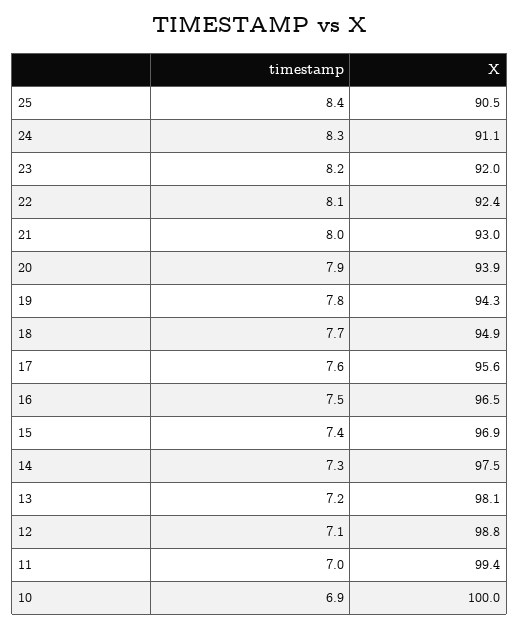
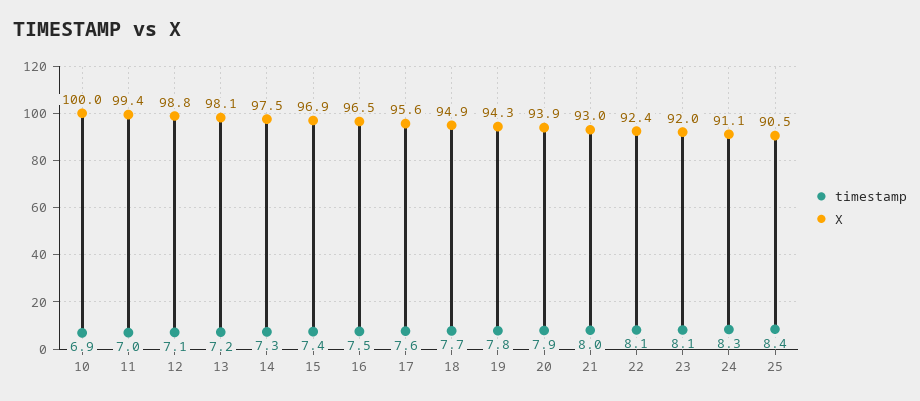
  {
    "timestamp": {
      "25": 8.4,
      "24": 8.3,
-     "23": 8.2,
+     "23": 8.1,
      "22": 8.1,
      "21": 8,
      "20": 7.9,
      "19": 7.8,
      "18": 7.7,
      "17": 7.6,
      "16": 7.5,
      "15": 7.4,
      "14": 7.3,
      "13": 7.2,
      "12": 7.1,
      "11": 7,
      "10": 6.9
    },
    "X": {
      "25": 90.5,
      "24": 91.1,
      "23": 92,
      "22": 92.4,
      "21": 93,
      "20": 93.9,
      "19": 94.3,
      "18": 94.9,
      "17": 95.6,
      "16": 96.5,
      "15": 96.9,
      "14": 97.5,
      "13": 98.1,
      "12": 98.8,
      "11": 99.4,
      "10": 100
    }
  }

